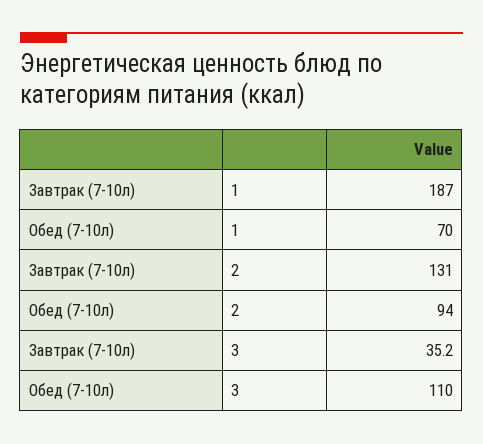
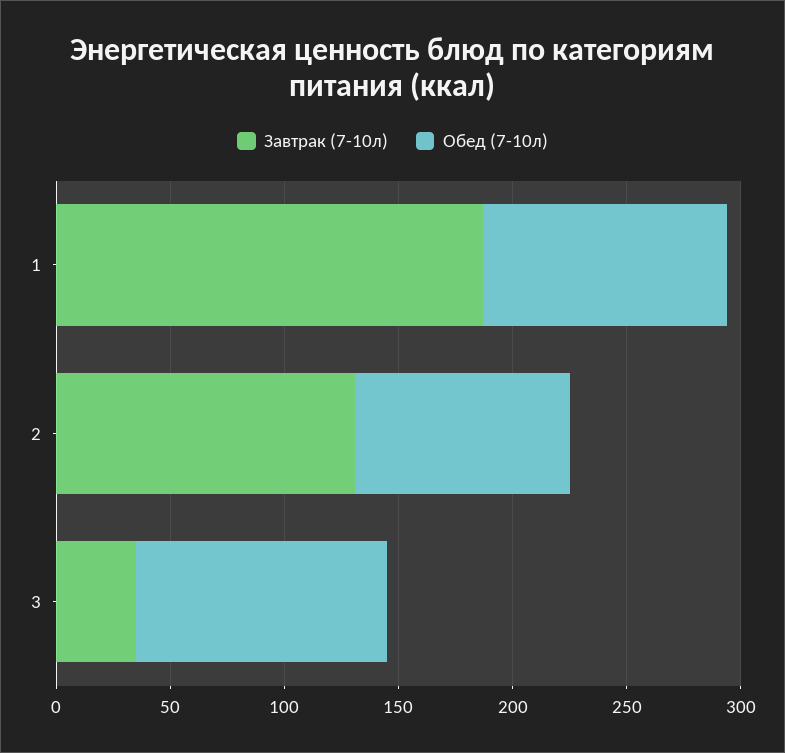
  {
    "Завтрак (7-10л)": {
      "1": 187,
      "2": 131,
      "3": 35.2
    },
    "Обед (7-10л)": {
-     "1": 70,
+     "1": 110,
      "2": 94,
      "3": 110
    }
  }

